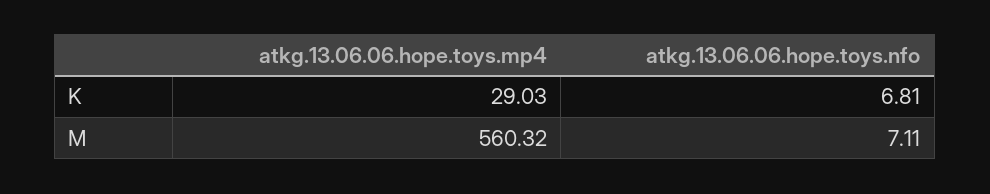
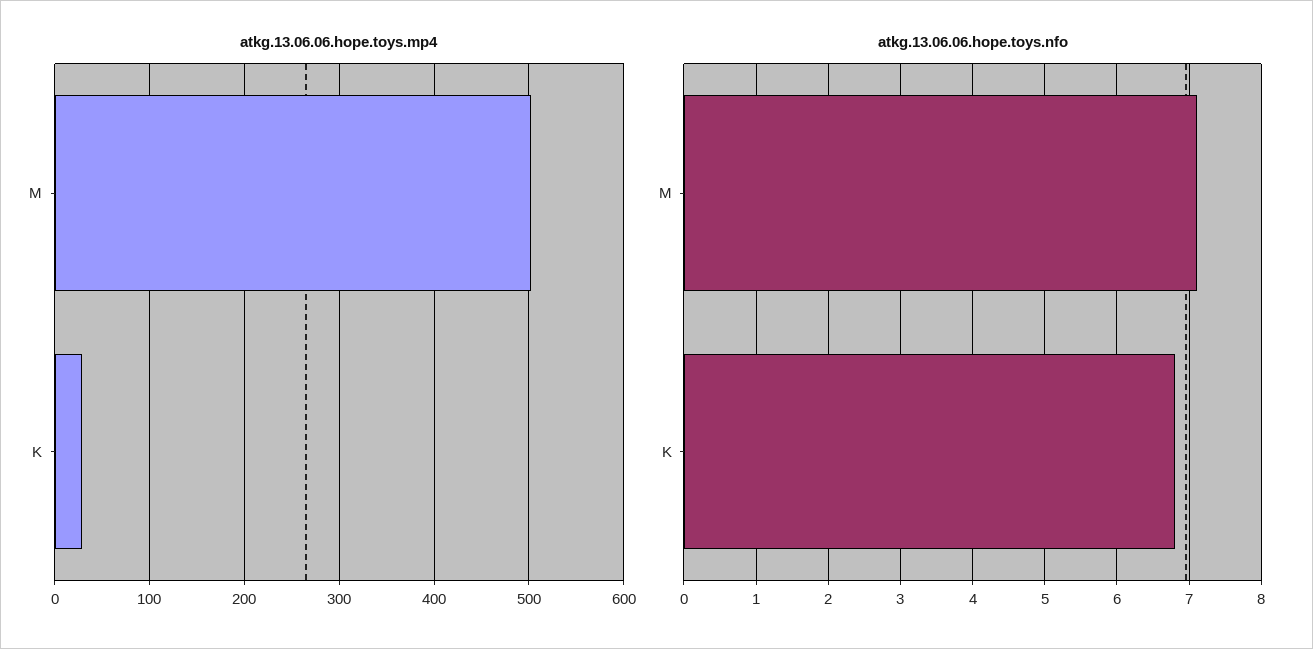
  {
    "atkg.13.06.06.hope.toys.mp4": {
      "K": 29.03,
-     "M": 560.32
+     "M": 500
    },
    "atkg.13.06.06.hope.toys.nfo": {
      "K": 6.81,
      "M": 7.11
    }
  }

